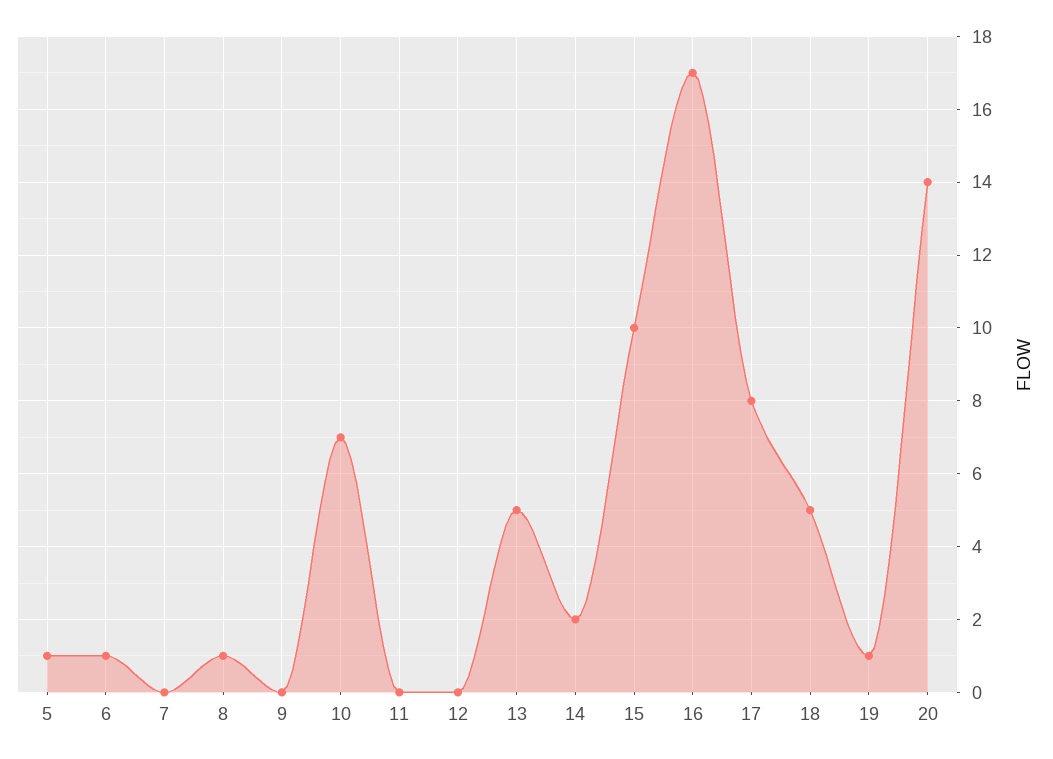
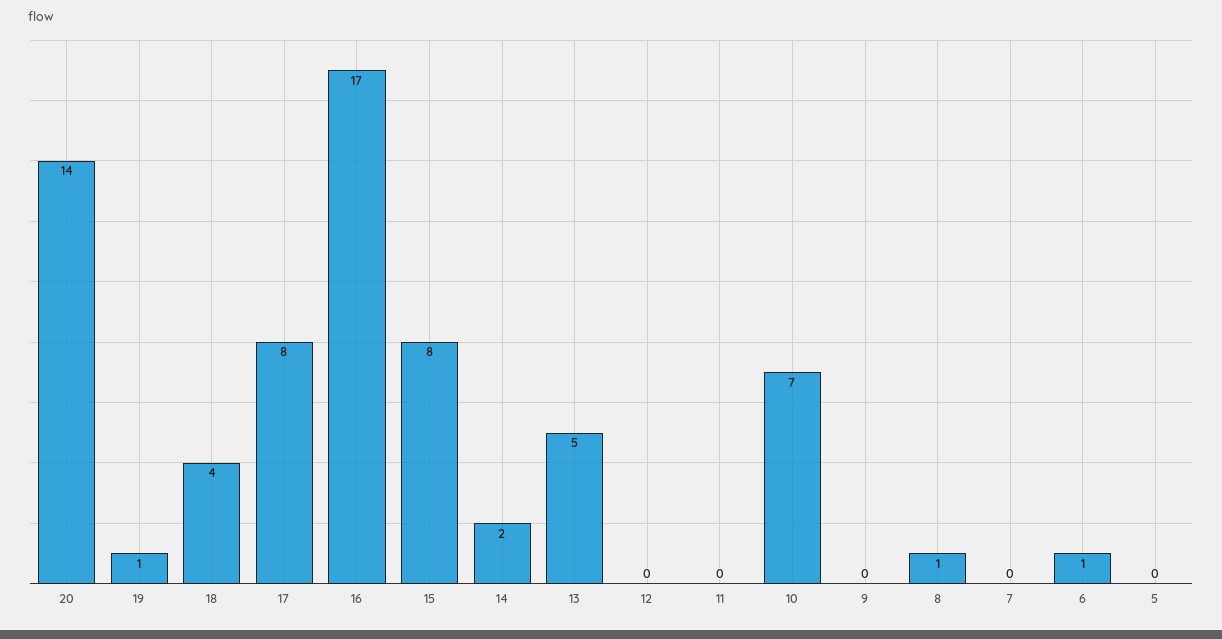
  {
-   "5": 1,
+   "5": 0,
    "6": 1,
    "7": 0,
    "8": 1,
    "9": 0,
    "10": 7,
    "11": 0,
    "12": 0,
    "13": 5,
    "14": 2,
-   "15": 10,
+   "15": 8,
    "16": 17,
    "17": 8,
-   "18": 5,
+   "18": 4,
    "19": 1,
    "20": 14
  }

